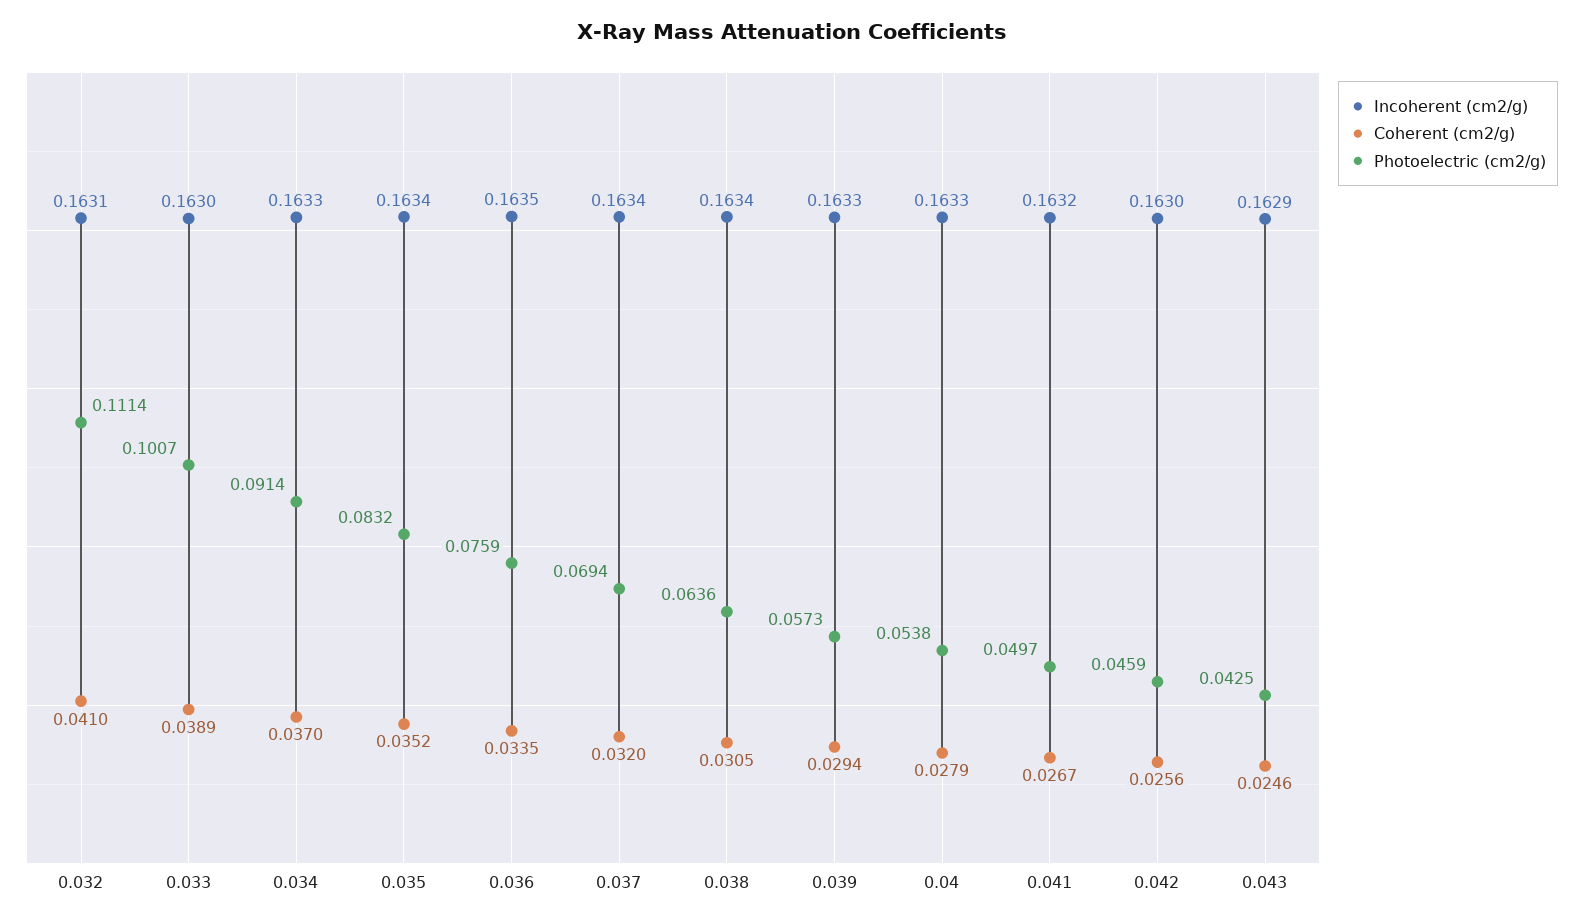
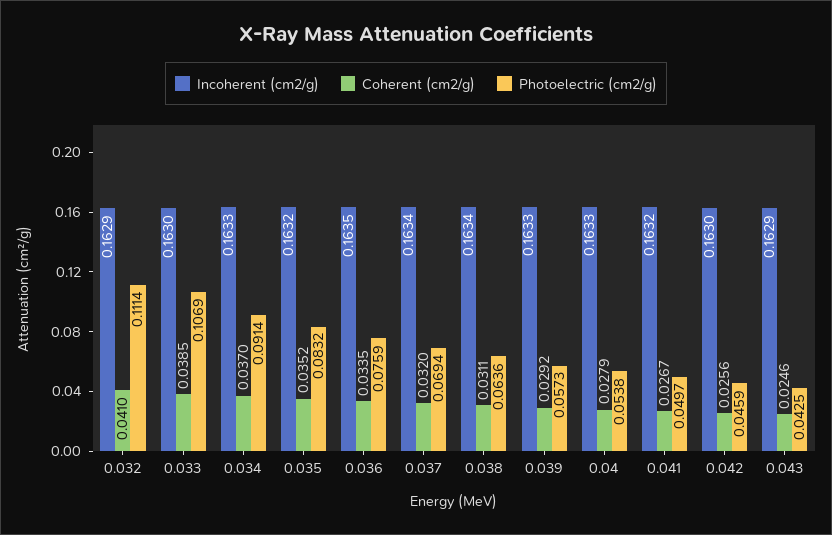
  {
    "Incoherent (cm2/g)": {
-     "0.032": 0.1631,
+     "0.032": 0.1629,
      "0.033": 0.163,
      "0.034": 0.1633,
-     "0.035": 0.1634,
+     "0.035": 0.1632,
      "0.036": 0.1635,
      "0.037": 0.1634,
      "0.038": 0.1634,
      "0.039": 0.1633,
      "0.04": 0.1633,
      "0.041": 0.1632,
      "0.042": 0.163,
      "0.043": 0.1629
    },
    "Coherent (cm2/g)": {
      "0.032": 0.041,
-     "0.033": 0.0389,
+     "0.033": 0.0385,
      "0.034": 0.037,
      "0.035": 0.0352,
      "0.036": 0.0335,
      "0.037": 0.032,
-     "0.038": 0.0305,
+     "0.038": 0.0311,
-     "0.039": 0.0294,
+     "0.039": 0.0292,
      "0.04": 0.0279,
      "0.041": 0.0267,
      "0.042": 0.0256,
      "0.043": 0.0246
    },
    "Photoelectric (cm2/g)": {
      "0.032": 0.1114,
-     "0.033": 0.1007,
+     "0.033": 0.1069,
      "0.034": 0.0914,
      "0.035": 0.0832,
      "0.036": 0.0759,
      "0.037": 0.0694,
      "0.038": 0.0636,
      "0.039": 0.0573,
      "0.04": 0.0538,
      "0.041": 0.0497,
      "0.042": 0.0459,
      "0.043": 0.0425
    }
  }

